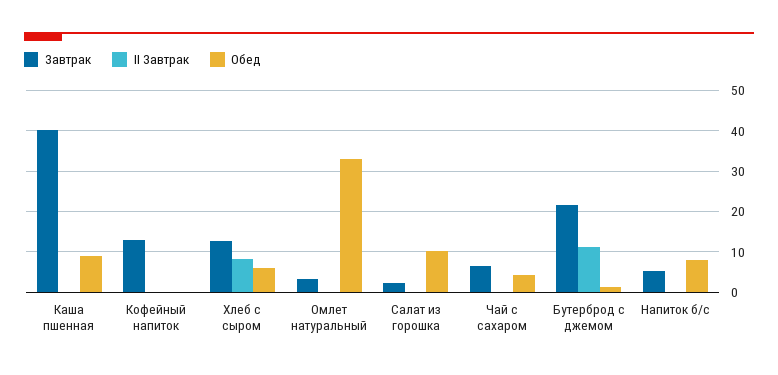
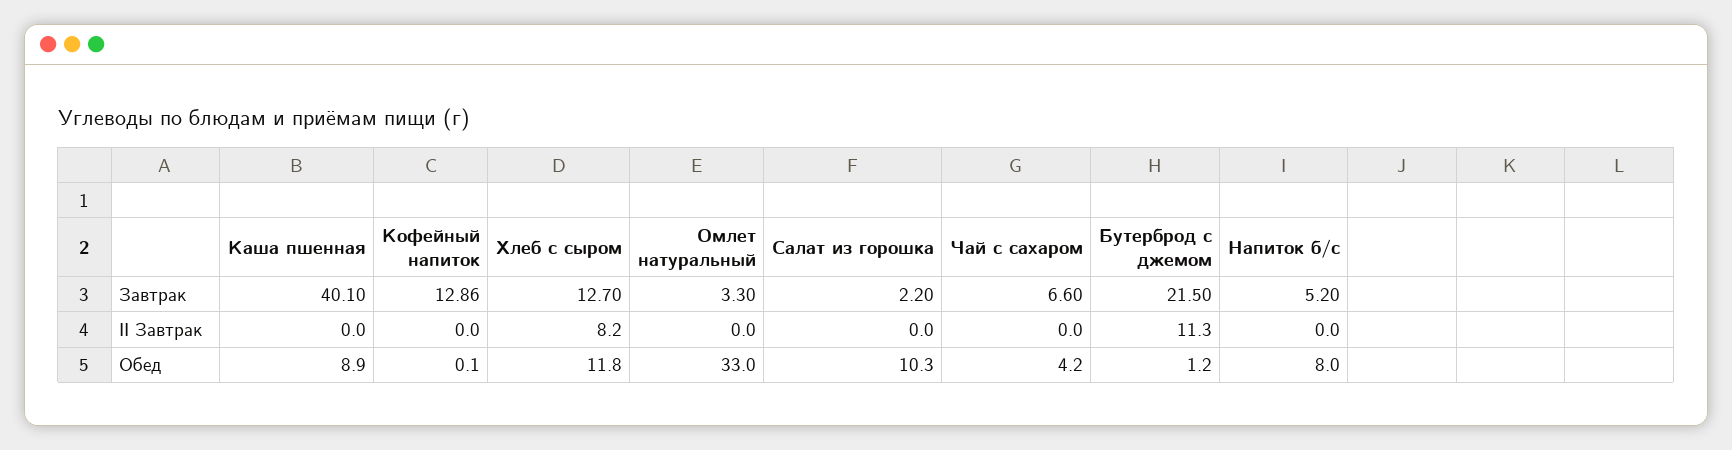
  {
    "Завтрак": {
      "Каша пшенная": 40.1,
      "Кофейный напиток": 12.86,
      "Хлеб с сыром": 12.7,
      "Омлет натуральный": 3.3,
      "Салат из горошка": 2.2,
      "Чай с сахаром": 6.6,
      "Бутерброд с джемом": 21.5,
      "Напиток б/с": 5.2
    },
    "II Завтрак": {
      "Каша пшенная": 0,
      "Кофейный напиток": 0,
      "Хлеб с сыром": 8.2,
      "Омлет натуральный": 0,
      "Салат из горошка": 0,
      "Чай с сахаром": 0,
      "Бутерброд с джемом": 11.3,
      "Напиток б/с": 0
    },
    "Обед": {
      "Каша пшенная": 8.9,
      "Кофейный напиток": 0.1,
-     "Хлеб с сыром": 6,
+     "Хлеб с сыром": 11.8,
      "Омлет натуральный": 33,
      "Салат из горошка": 10.3,
      "Чай с сахаром": 4.2,
      "Бутерброд с джемом": 1.2,
      "Напиток б/с": 8
    }
  }

